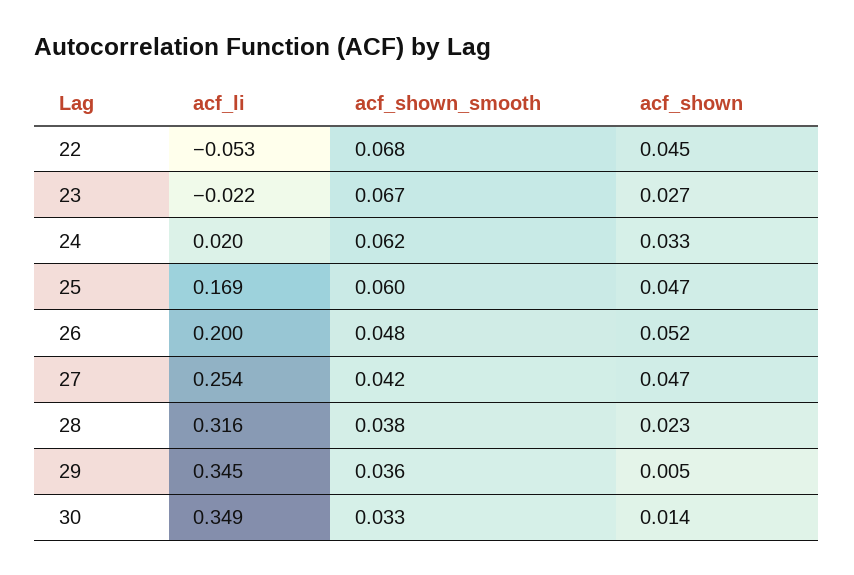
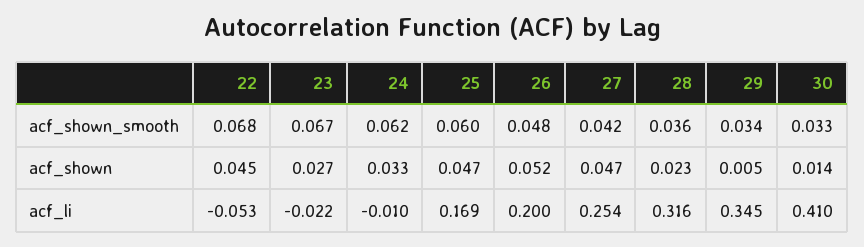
  {
    "acf_li": {
      "22": -0.053,
      "23": -0.022,
-     "24": 0.02,
+     "24": -0.01,
      "25": 0.169,
      "26": 0.2,
      "27": 0.254,
      "28": 0.316,
      "29": 0.345,
-     "30": 0.349
+     "30": 0.41
    },
    "acf_shown_smooth": {
      "22": 0.068,
      "23": 0.067,
      "24": 0.062,
      "25": 0.06,
      "26": 0.048,
      "27": 0.042,
-     "28": 0.038,
+     "28": 0.036,
-     "29": 0.036,
+     "29": 0.034,
      "30": 0.033
    },
    "acf_shown": {
      "22": 0.045,
      "23": 0.027,
      "24": 0.033,
      "25": 0.047,
      "26": 0.052,
      "27": 0.047,
      "28": 0.023,
      "29": 0.005,
      "30": 0.014
    }
  }

